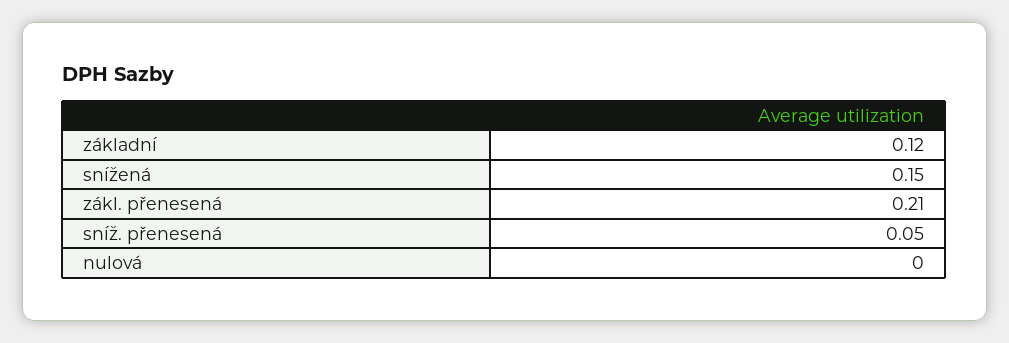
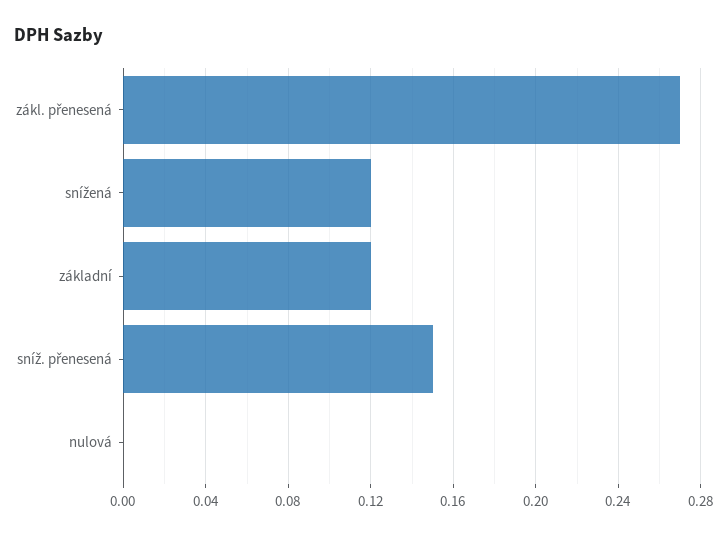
  {
    "základní": 0.12,
-   "snížená": 0.15,
+   "snížená": 0.12,
-   "zákl. přenesená": 0.21,
+   "zákl. přenesená": 0.27,
-   "sníž. přenesená": 0.05,
+   "sníž. přenesená": 0.15,
    "nulová": 0
  }

